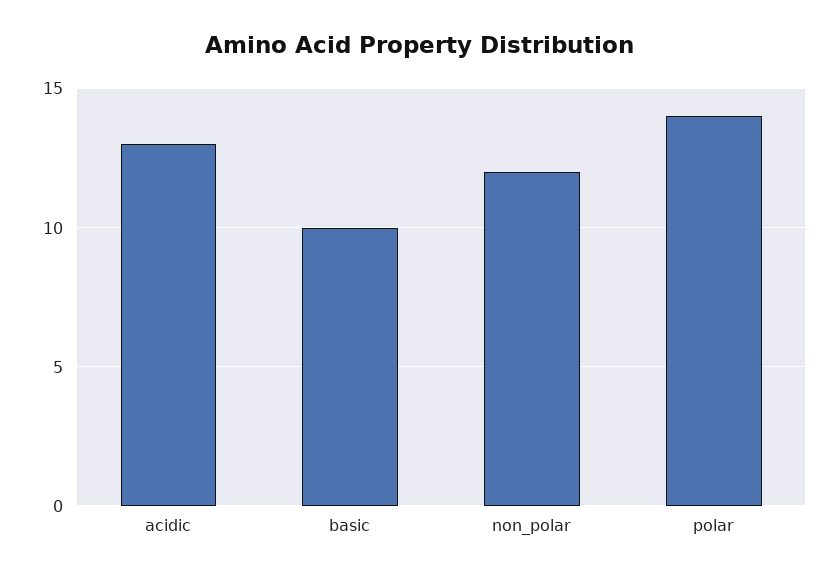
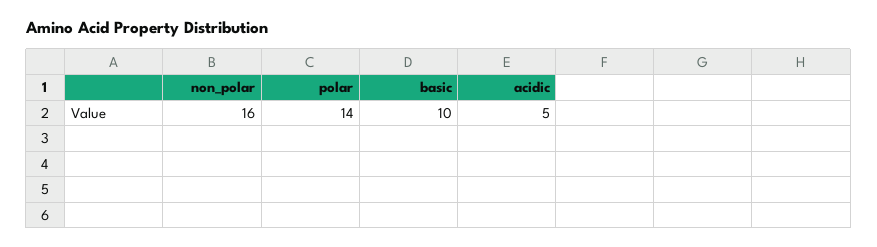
  {
-   "acidic": 13,
+   "acidic": 5,
    "basic": 10,
-   "non_polar": 12,
+   "non_polar": 16,
    "polar": 14
  }

